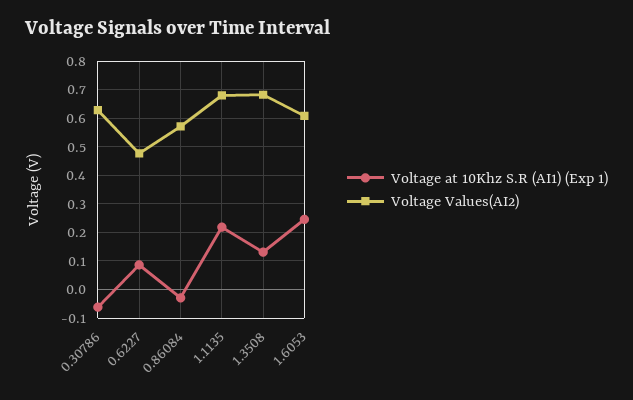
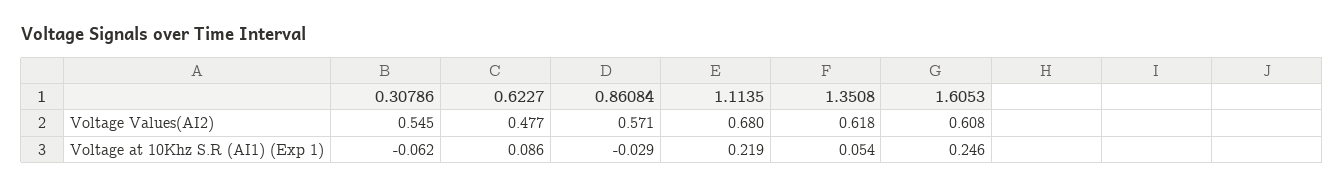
  {
    "Voltage at 10Khz S.R (AI1) (Exp 1)": {
      "0.30786": -0.062,
      "0.6227": 0.086,
      "0.86084": -0.029,
      "1.1135": 0.219,
-     "1.3508": 0.125,
+     "1.3508": 0.054,
      "1.6053": 0.246
    },
    "Voltage Values(AI2)": {
-     "0.30786": 0.625,
+     "0.30786": 0.545,
      "0.6227": 0.477,
      "0.86084": 0.571,
      "1.1135": 0.68,
-     "1.3508": 0.675,
+     "1.3508": 0.618,
      "1.6053": 0.608
    }
  }

